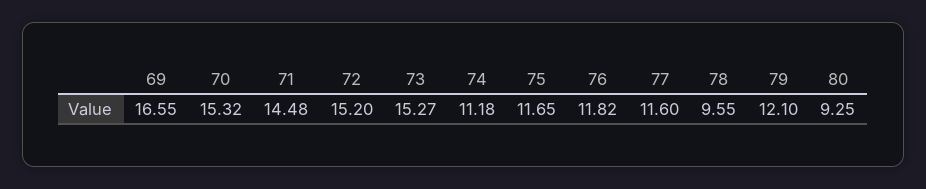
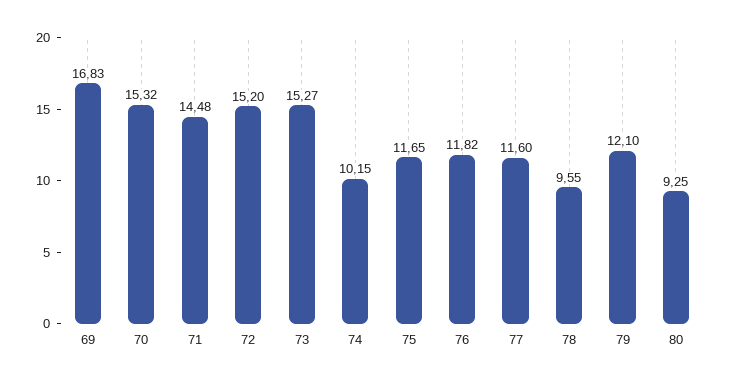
  {
-   "69": 16.55,
+   "69": 16.83,
    "70": 15.32,
    "71": 14.48,
    "72": 15.2,
    "73": 15.27,
-   "74": 11.18,
+   "74": 10.15,
    "75": 11.65,
    "76": 11.82,
    "77": 11.6,
    "78": 9.55,
    "79": 12.1,
    "80": 9.25
  }

